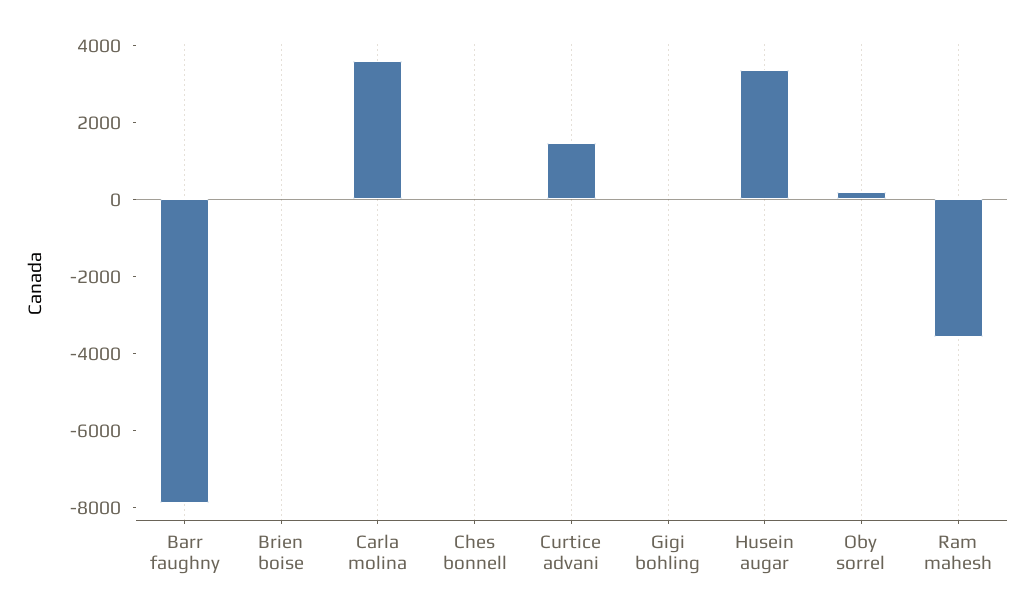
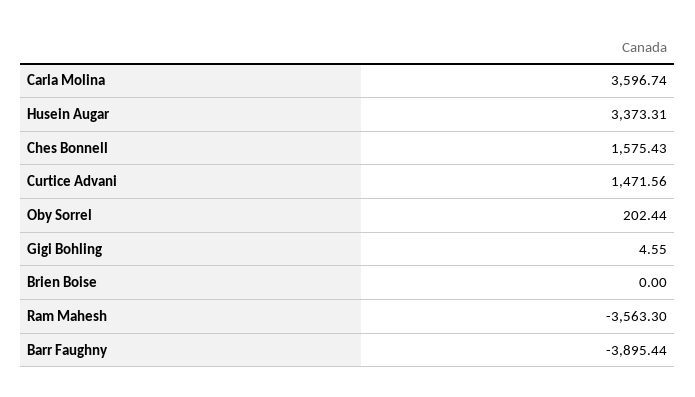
  {
-   "Barr faughny": -8000,
+   "Barr faughny": -3895.44,
    "Brien boise": 0,
    "Carla molina": 3596.74,
-   "Ches bonnell": 0,
+   "Ches bonnell": 1575.43,
    "Curtice advani": 1471.56,
    "Gigi bohling": 4.55,
    "Husein augar": 3373.31,
    "Oby sorrel": 202.44,
    "Ram mahesh": -3563.3
  }

